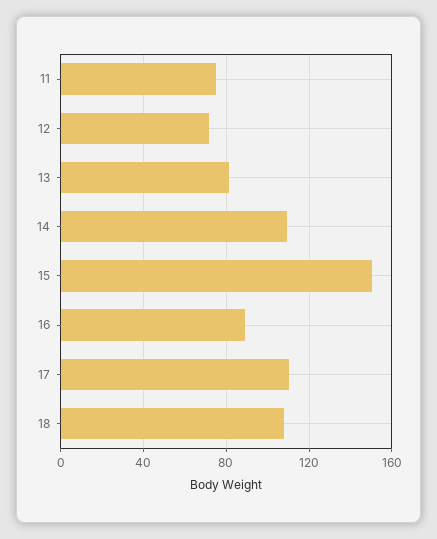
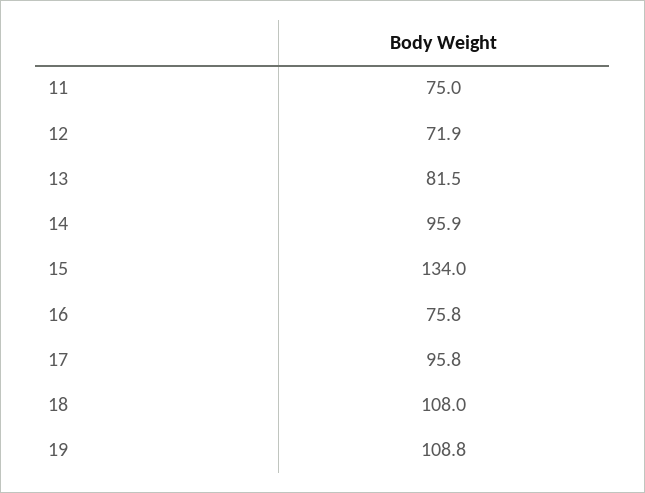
  {
    "11": 75,
    "12": 71.9,
    "13": 81.5,
-   "14": 110,
+   "14": 95.9,
-   "15": 150,
+   "15": 134,
-   "16": 90,
+   "16": 75.8,
-   "17": 110,
+   "17": 95.8,
-   "18": 108
+   "18": 108,
+   "19": 108.8
  }

